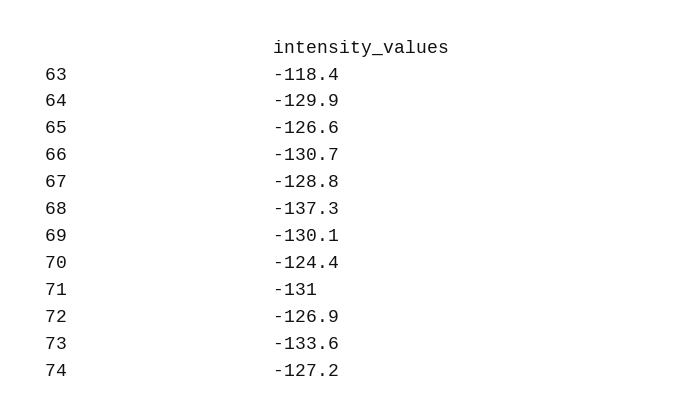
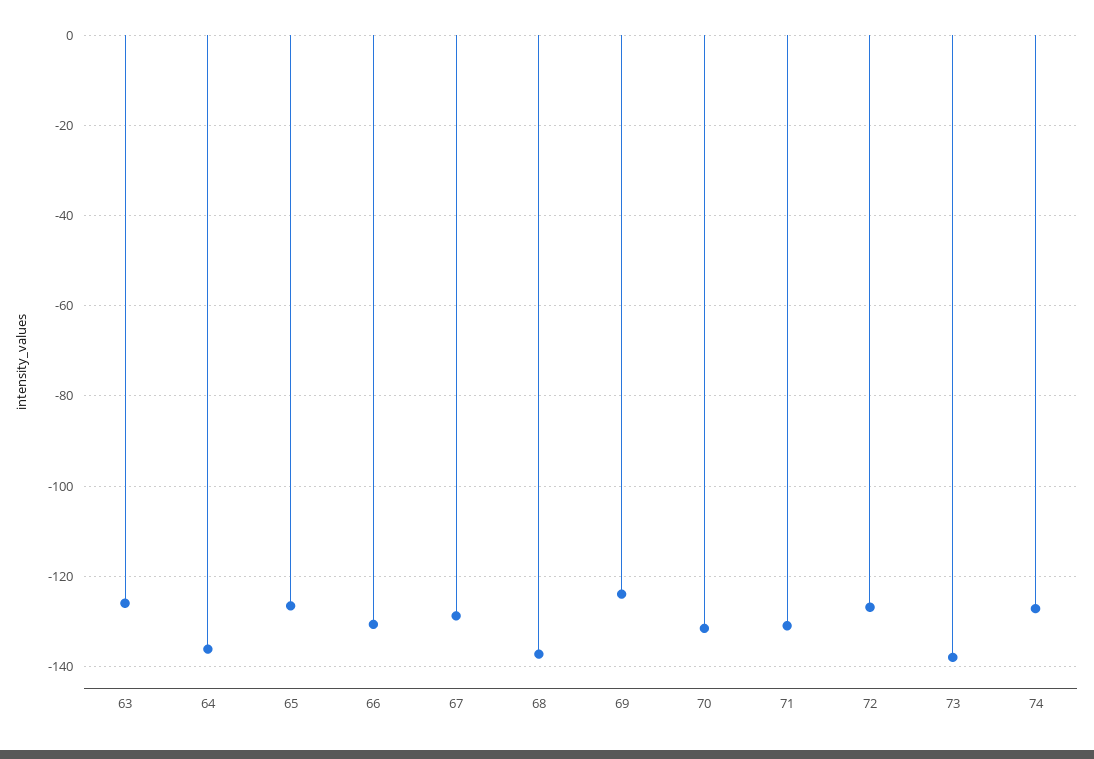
  {
-   "63": -118.4,
+   "63": -126,
-   "64": -129.9,
+   "64": -136,
    "65": -126.6,
    "66": -130.7,
    "67": -128.8,
    "68": -137.3,
-   "69": -130.1,
+   "69": -124,
-   "70": -124.4,
+   "70": -132,
    "71": -131,
    "72": -126.9,
-   "73": -133.6,
+   "73": -138,
    "74": -127.2
  }

